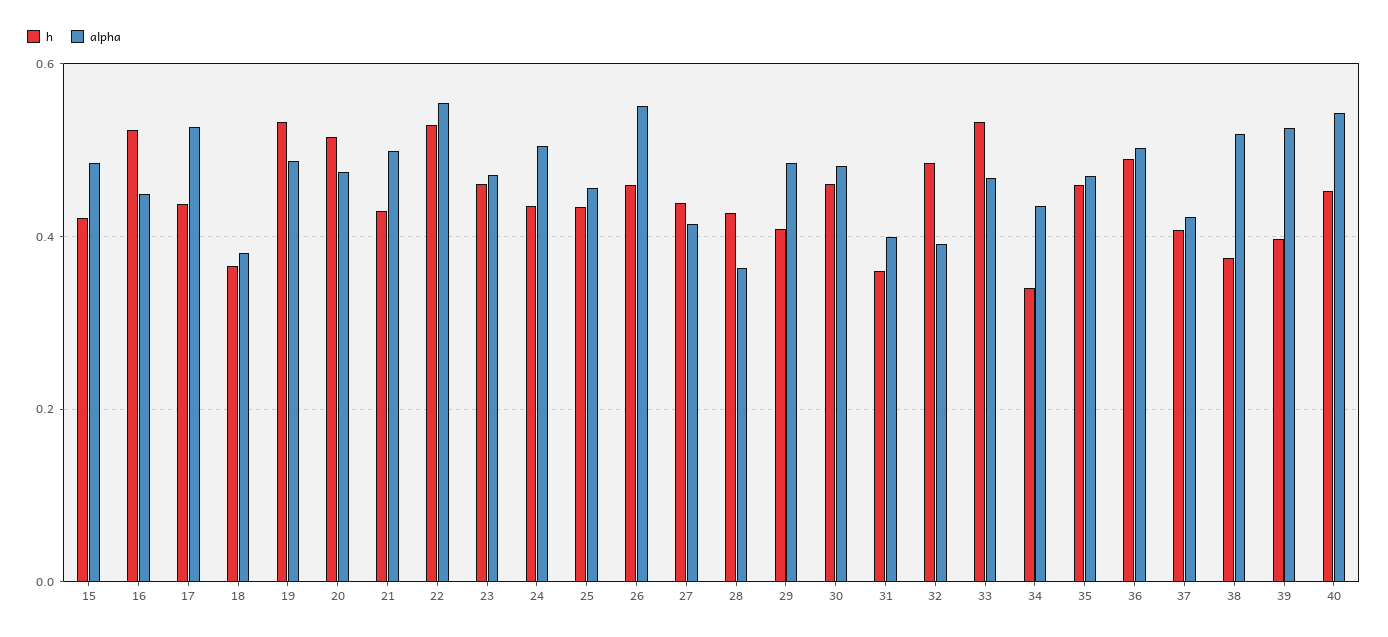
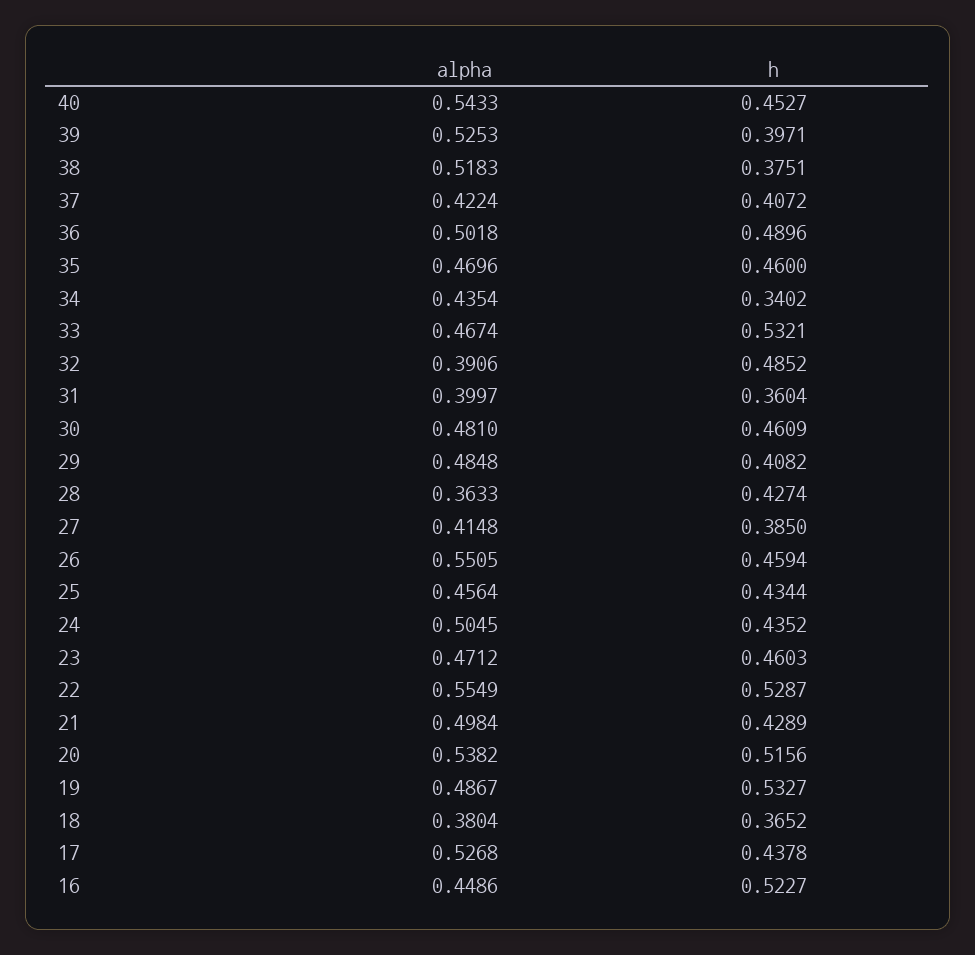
  {
    "h": {
-     "15": 0.42,
      "16": 0.5227,
      "17": 0.4378,
      "18": 0.3652,
      "19": 0.5327,
      "20": 0.5156,
      "21": 0.4289,
      "22": 0.5287,
      "23": 0.4603,
      "24": 0.4352,
      "25": 0.4344,
      "26": 0.4594,
-     "27": 0.44,
+     "27": 0.385,
      "28": 0.4274,
      "29": 0.4082,
      "30": 0.4609,
      "31": 0.3604,
      "32": 0.4852,
      "33": 0.5321,
      "34": 0.3402,
      "35": 0.46,
      "36": 0.4896,
      "37": 0.4072,
      "38": 0.3751,
      "39": 0.3971,
      "40": 0.4527
    },
    "alpha": {
-     "15": 0.48,
      "16": 0.4486,
      "17": 0.5268,
      "18": 0.3804,
      "19": 0.4867,
-     "20": 0.48,
+     "20": 0.5382,
      "21": 0.4984,
      "22": 0.5549,
      "23": 0.4712,
      "24": 0.5045,
      "25": 0.4564,
      "26": 0.5505,
      "27": 0.4148,
      "28": 0.3633,
      "29": 0.4848,
      "30": 0.481,
      "31": 0.3997,
      "32": 0.3906,
      "33": 0.4674,
      "34": 0.4354,
      "35": 0.4696,
      "36": 0.5018,
      "37": 0.4224,
      "38": 0.5183,
      "39": 0.5253,
      "40": 0.5433
    }
  }

